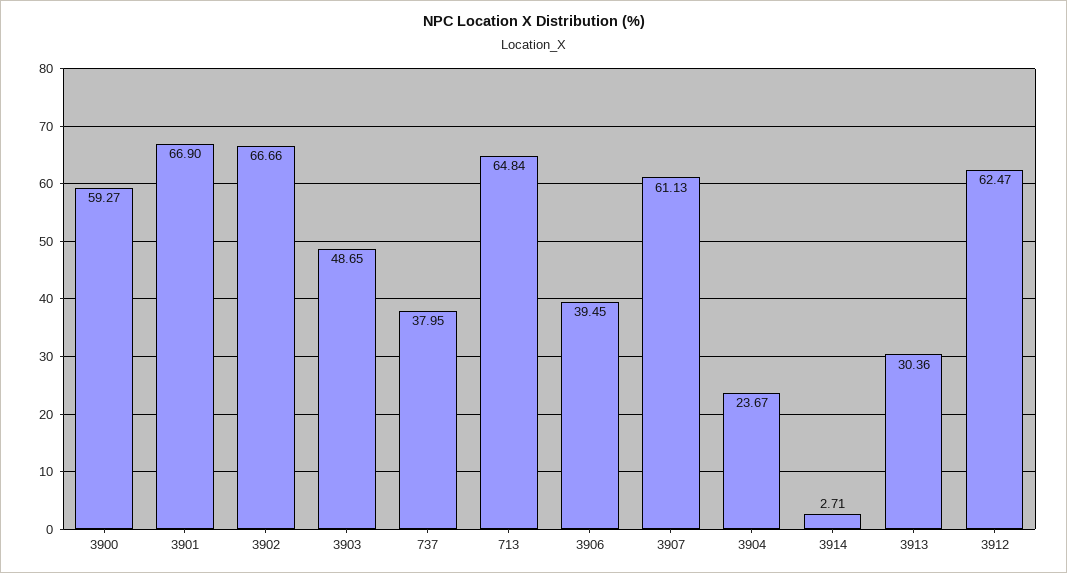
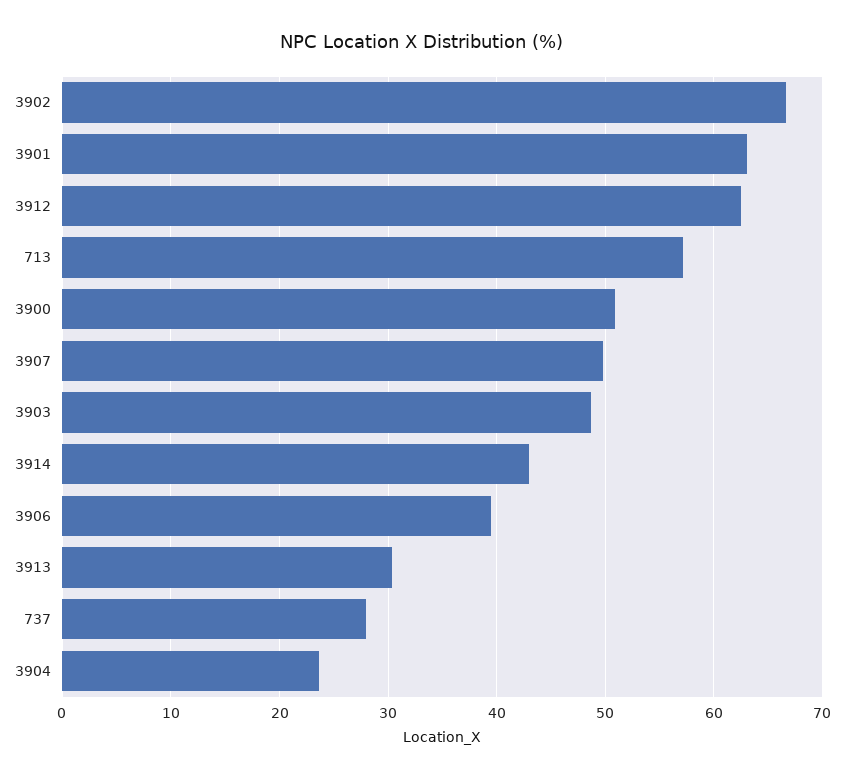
  {
-   "3900": 59.27,
+   "3900": 51,
-   "3901": 66.9,
+   "3901": 63,
    "3902": 66.66,
    "3903": 48.65,
-   "737": 37.95,
+   "737": 28,
-   "713": 64.84,
+   "713": 57,
    "3906": 39.45,
-   "3907": 61.13,
+   "3907": 50,
    "3904": 23.67,
-   "3914": 2.71,
+   "3914": 43,
    "3913": 30.36,
    "3912": 62.47
  }

